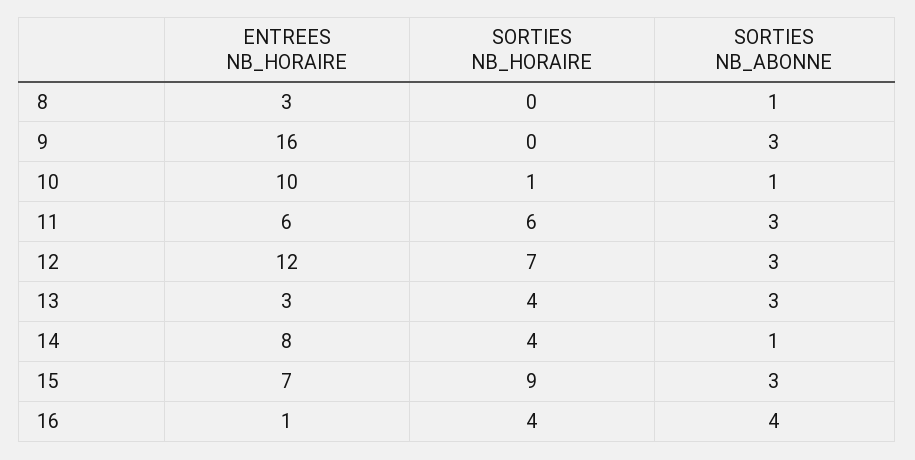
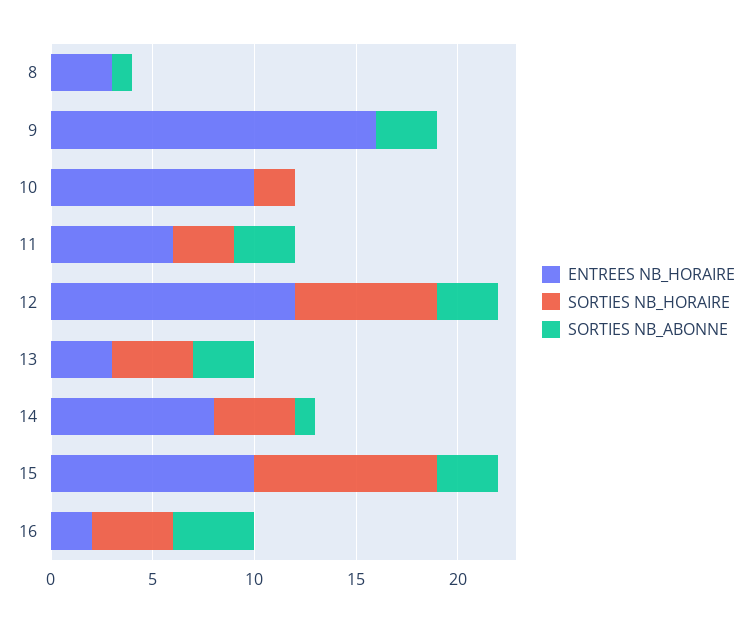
  {
    "ENTREES NB_HORAIRE": {
      "8": 3,
      "9": 16,
      "10": 10,
      "11": 6,
      "12": 12,
      "13": 3,
      "14": 8,
-     "15": 7,
+     "15": 10,
-     "16": 1
+     "16": 2
    },
    "SORTIES NB_HORAIRE": {
      "8": 0,
      "9": 0,
-     "10": 1,
+     "10": 2,
-     "11": 6,
+     "11": 3,
      "12": 7,
      "13": 4,
      "14": 4,
      "15": 9,
      "16": 4
    },
    "SORTIES NB_ABONNE": {
      "8": 1,
      "9": 3,
-     "10": 1,
+     "10": 0,
      "11": 3,
      "12": 3,
      "13": 3,
      "14": 1,
      "15": 3,
      "16": 4
    }
  }

